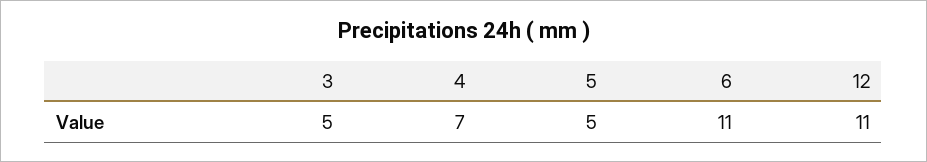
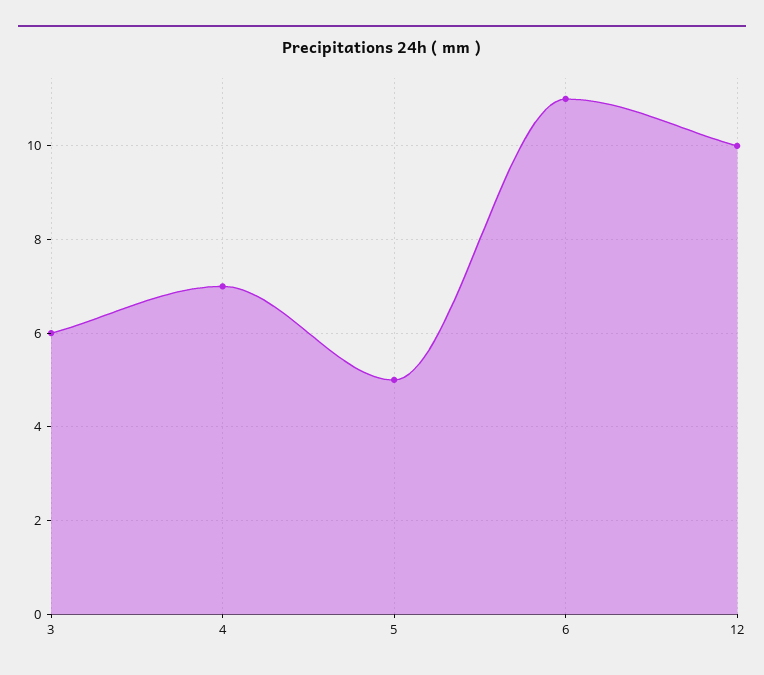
  {
-   "3": 5,
+   "3": 6,
    "4": 7,
    "5": 5,
    "6": 11,
-   "12": 11
+   "12": 10
  }

